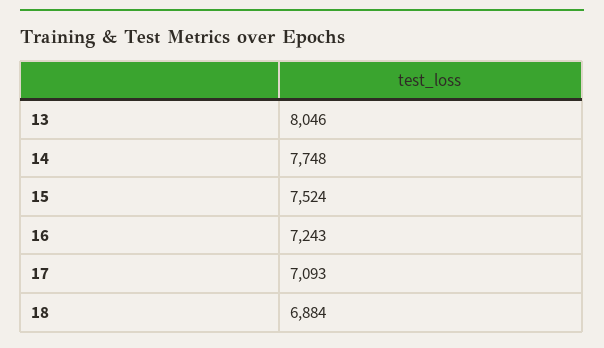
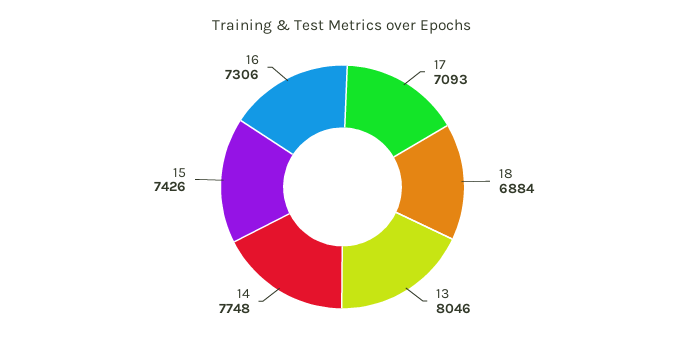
  {
    "13": 8046,
    "14": 7748,
-   "15": 7524,
+   "15": 7426,
-   "16": 7243,
+   "16": 7306,
    "17": 7093,
    "18": 6884
  }

